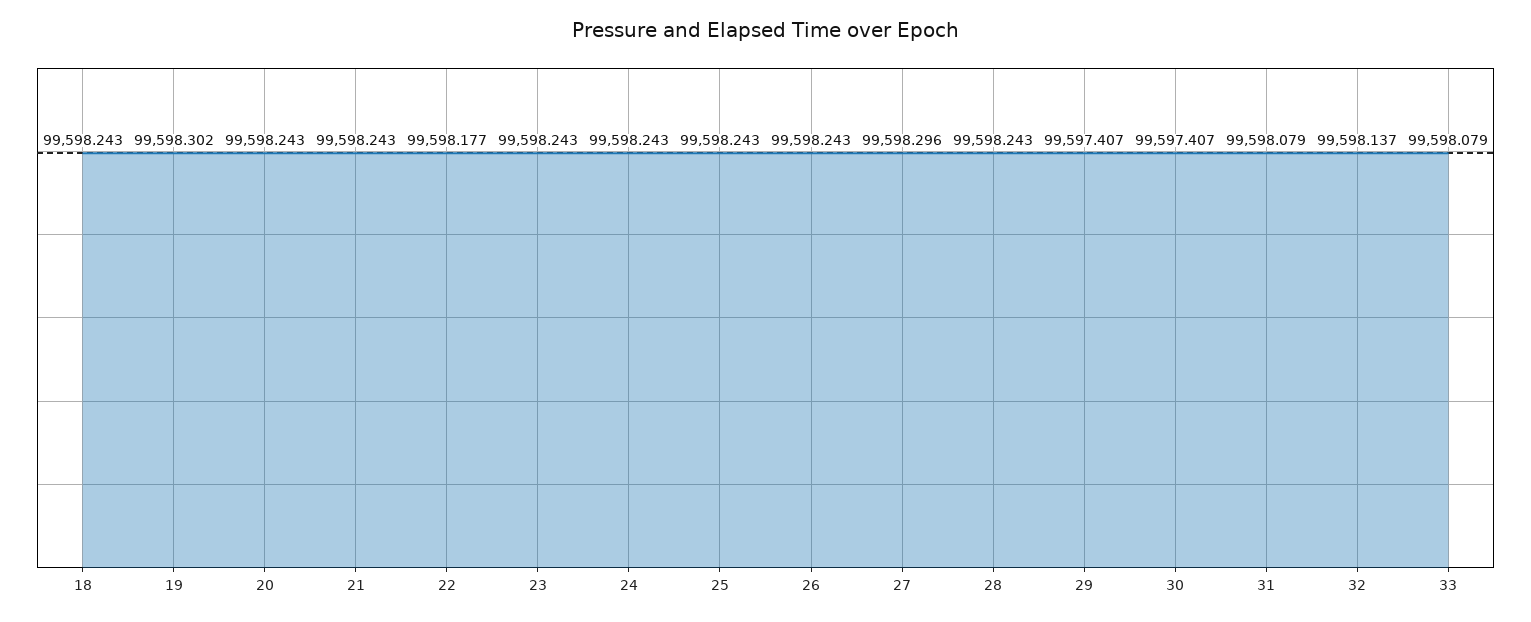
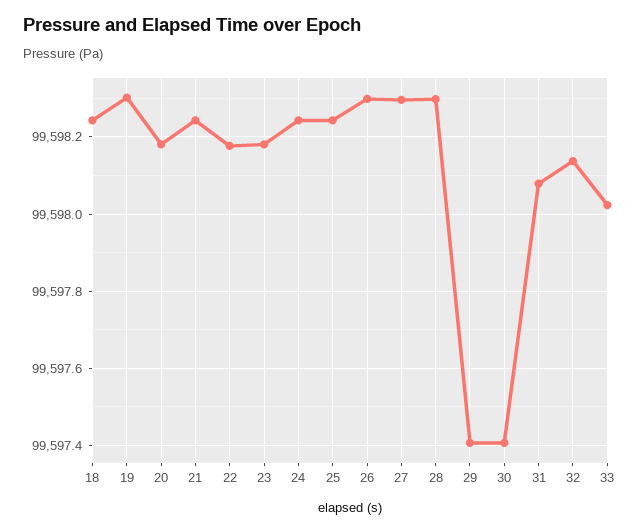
  {
    "18": 99598.243,
    "19": 99598.302,
-   "20": 99598.243,
+   "20": 99598.18,
    "21": 99598.243,
    "22": 99598.177,
-   "23": 99598.243,
+   "23": 99598.18,
    "24": 99598.243,
    "25": 99598.243,
-   "26": 99598.243,
+   "26": 99598.3,
    "27": 99598.296,
-   "28": 99598.243,
+   "28": 99598.3,
    "29": 99597.407,
    "30": 99597.407,
    "31": 99598.079,
    "32": 99598.137,
-   "33": 99598.079
+   "33": 99598.02
  }

